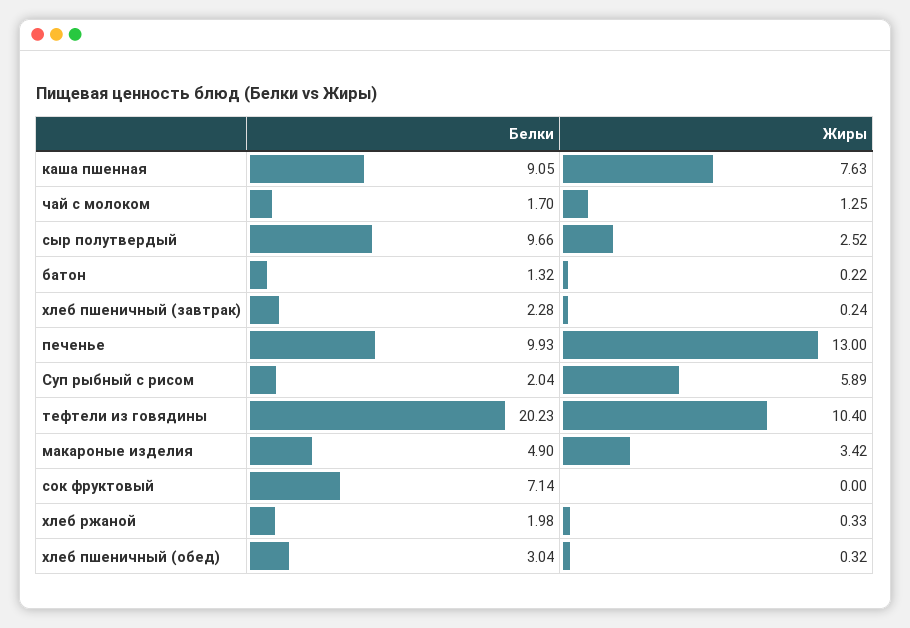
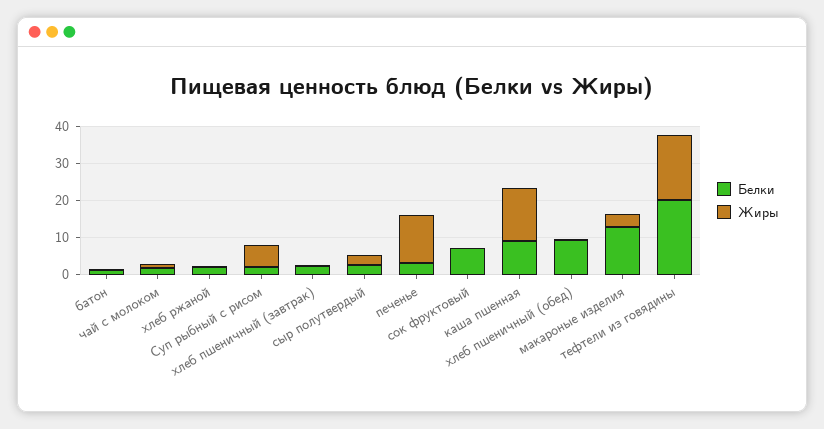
  {
    "Белки": {
      "каша пшенная": 9.05,
      "чай с молоком": 1.7,
-     "сыр полутвердый": 9.66,
+     "сыр полутвердый": 2.5,
      "батон": 1.32,
      "хлеб пшеничный (завтрак)": 2.28,
-     "печенье": 9.93,
+     "печенье": 2.5,
      "Суп рыбный с рисом": 2.04,
      "тефтели из говядины": 20.23,
-     "макароные изделия": 4.9,
+     "макароные изделия": 12.5,
      "сок фруктовый": 7.14,
      "хлеб ржаной": 1.98,
-     "хлеб пшеничный (обед)": 3.04
+     "хлеб пшеничный (обед)": 10
    },
    "Жиры": {
-     "каша пшенная": 7.63,
+     "каша пшенная": 15,
      "чай с молоком": 1.25,
      "сыр полутвердый": 2.52,
      "батон": 0.22,
      "хлеб пшеничный (завтрак)": 0.24,
      "печенье": 13,
      "Суп рыбный с рисом": 5.89,
-     "тефтели из говядины": 10.4,
+     "тефтели из говядины": 17.5,
      "макароные изделия": 3.42,
      "сок фруктовый": 0,
      "хлеб ржаной": 0.33,
      "хлеб пшеничный (обед)": 0.32
    }
  }

